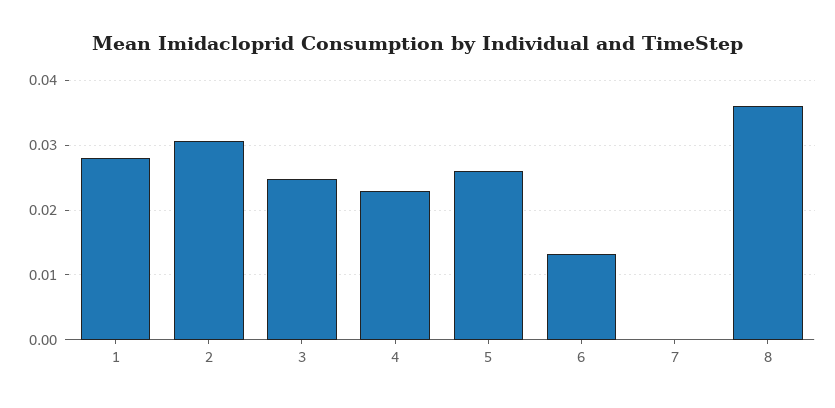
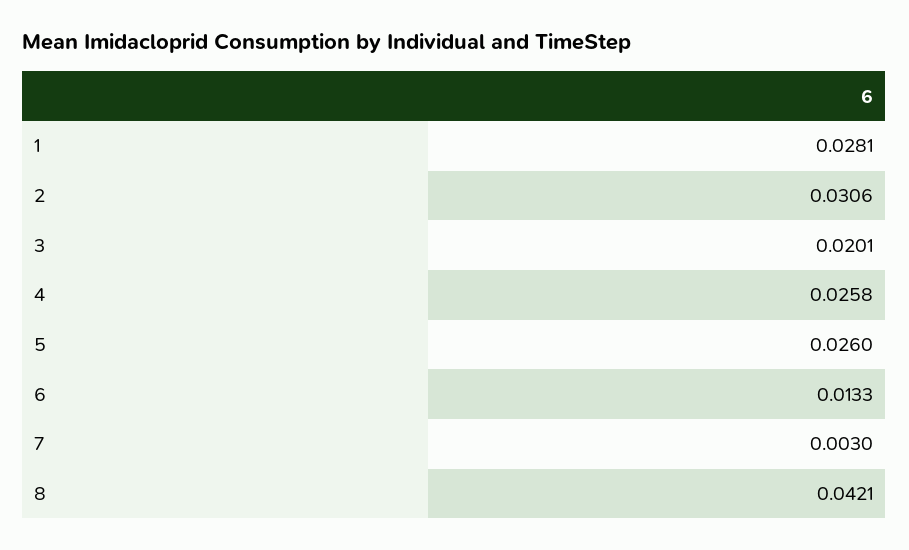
  {
    "1": 0.0281,
    "2": 0.0306,
-   "3": 0.025,
+   "3": 0.0201,
-   "4": 0.023,
+   "4": 0.0258,
    "5": 0.026,
    "6": 0.0133,
-   "7": 0,
+   "7": 0.003,
-   "8": 0.036
+   "8": 0.0421
  }

